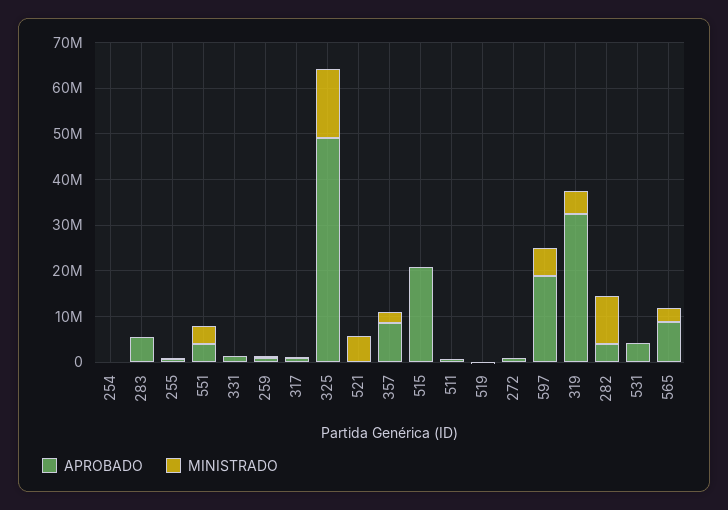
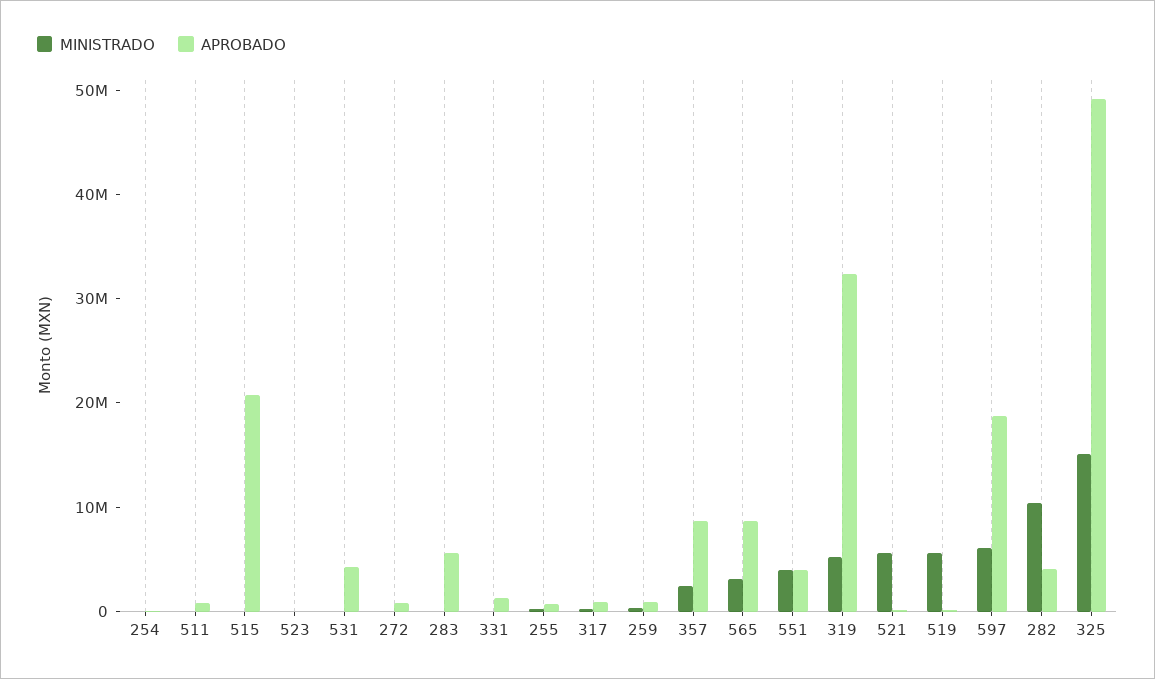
  {
    "APROBADO": {
      "254": 0,
      "283": 6000000,
      "255": 0,
      "551": 4000000,
      "331": 2000000,
      "259": 0,
      "317": 0,
      "325": 50000000,
      "521": 0,
      "357": 8000000,
      "515": 20000000,
      "511": 0,
      "519": 0,
      "272": 0,
      "597": 18000000,
      "319": 32000000,
      "282": 4000000,
      "531": 4000000,
-     "565": 8000000
+     "565": 8000000,
+     "523": 0
    },
    "MINISTRADO": {
      "254": 0,
      "283": 0,
      "255": 0,
      "551": 4000000,
      "331": 0,
      "259": 0,
      "317": 0,
      "325": 16000000,
      "521": 6000000,
      "357": 2000000,
      "515": 0,
      "511": 0,
-     "519": 0,
+     "519": 6000000,
      "272": 0,
      "597": 6000000,
      "319": 6000000,
      "282": 10000000,
      "531": 0,
-     "565": 4000000
+     "565": 4000000,
+     "523": 0
    }
  }

